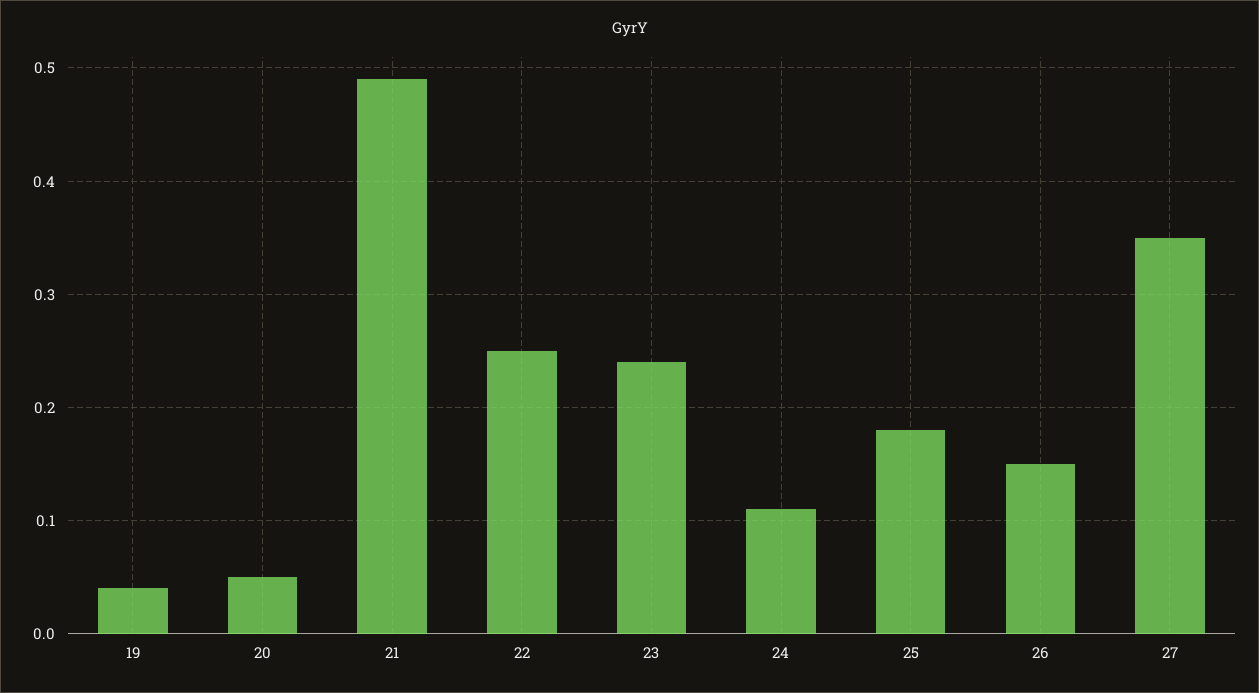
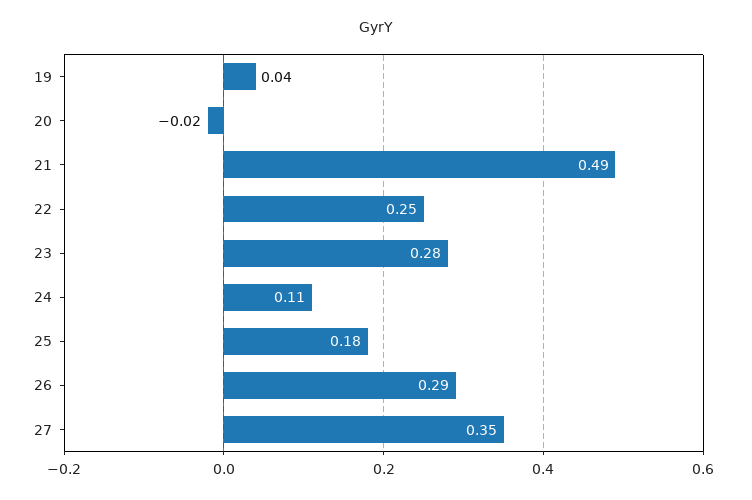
  {
    "19": 0.04,
-   "20": 0.05,
+   "20": -0.02,
    "21": 0.49,
    "22": 0.25,
-   "23": 0.24,
+   "23": 0.28,
    "24": 0.11,
    "25": 0.18,
-   "26": 0.15,
+   "26": 0.29,
    "27": 0.35
  }

